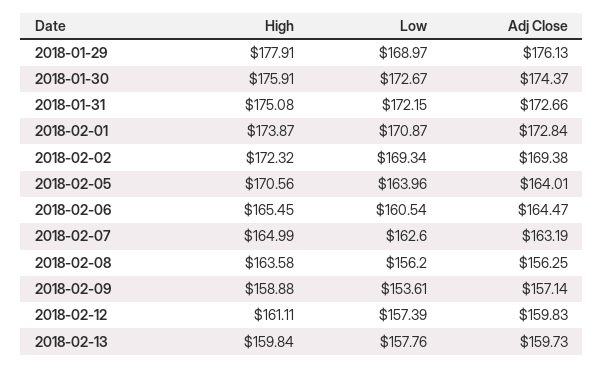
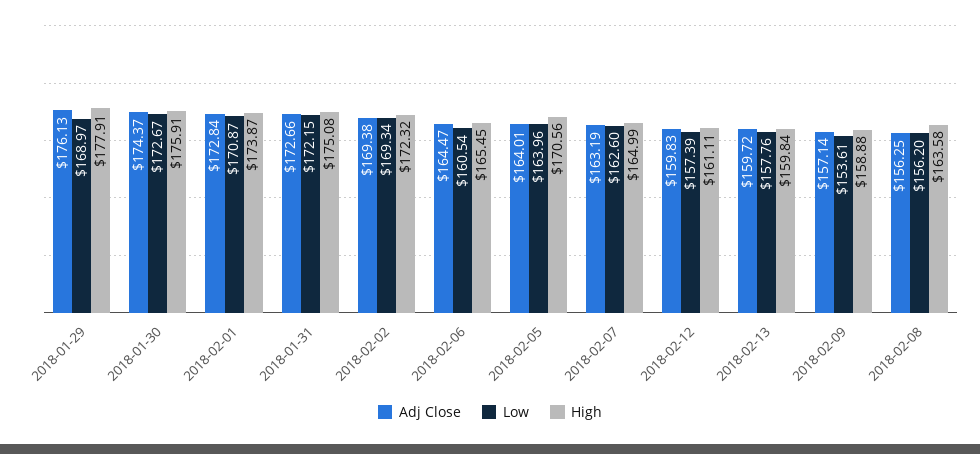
  {
    "High": {
      "2018-01-29": 177.91,
      "2018-01-30": 175.91,
      "2018-01-31": 175.08,
      "2018-02-01": 173.87,
      "2018-02-02": 172.32,
      "2018-02-05": 170.56,
      "2018-02-06": 165.45,
      "2018-02-07": 164.99,
      "2018-02-08": 163.58,
      "2018-02-09": 158.88,
      "2018-02-12": 161.11,
      "2018-02-13": 159.84
    },
    "Low": {
      "2018-01-29": 168.97,
      "2018-01-30": 172.67,
      "2018-01-31": 172.15,
      "2018-02-01": 170.87,
      "2018-02-02": 169.34,
      "2018-02-05": 163.96,
      "2018-02-06": 160.54,
      "2018-02-07": 162.6,
      "2018-02-08": 156.2,
      "2018-02-09": 153.61,
      "2018-02-12": 157.39,
      "2018-02-13": 157.76
    },
    "Adj Close": {
      "2018-01-29": 176.13,
      "2018-01-30": 174.37,
      "2018-01-31": 172.66,
      "2018-02-01": 172.84,
      "2018-02-02": 169.38,
      "2018-02-05": 164.01,
      "2018-02-06": 164.47,
      "2018-02-07": 163.19,
      "2018-02-08": 156.25,
      "2018-02-09": 157.14,
      "2018-02-12": 159.83,
-     "2018-02-13": 159.73
+     "2018-02-13": 159.72
    }
  }

